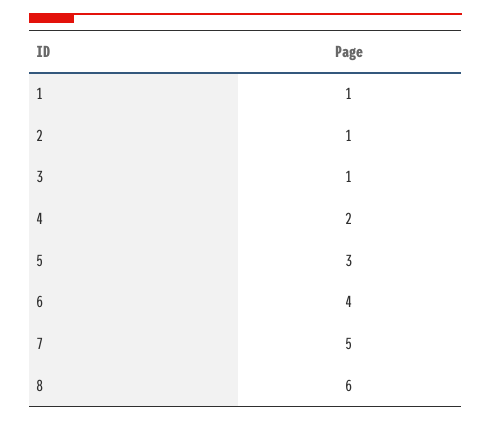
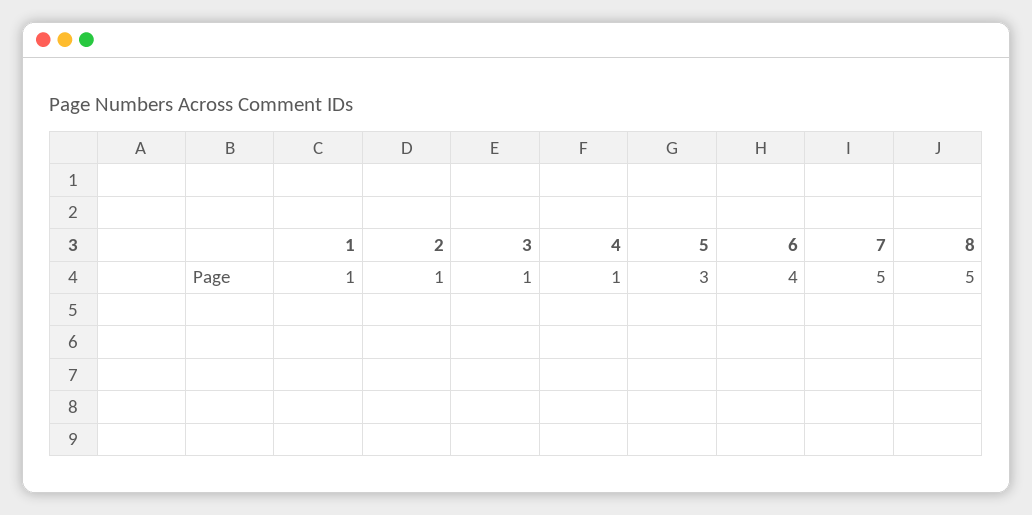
  {
    "1": 1,
    "2": 1,
    "3": 1,
-   "4": 2,
+   "4": 1,
    "5": 3,
    "6": 4,
    "7": 5,
-   "8": 6
+   "8": 5
  }

